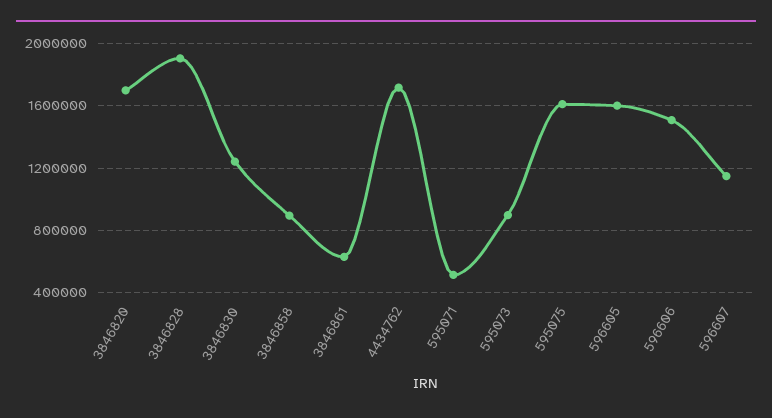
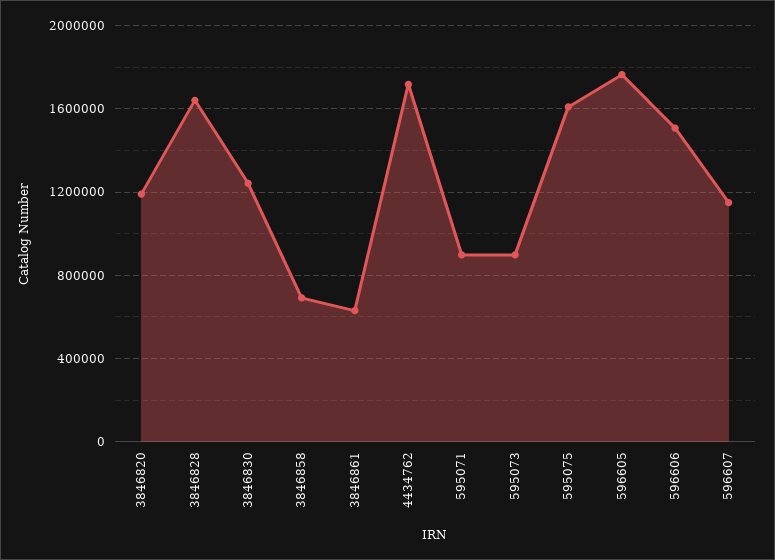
  {
-   "3846820": 1700000,
+   "3846820": 1200000,
-   "3846828": 1900000,
+   "3846828": 1650000,
    "3846830": 1250000,
-   "3846858": 900000,
+   "3846858": 700000,
    "3846861": 650000,
    "4434762": 1700000,
-   "595071": 500000,
+   "595071": 900000,
    "595073": 900000,
    "595075": 1600000,
-   "596605": 1600000,
+   "596605": 1750000,
    "596606": 1500000,
    "596607": 1150000
  }

